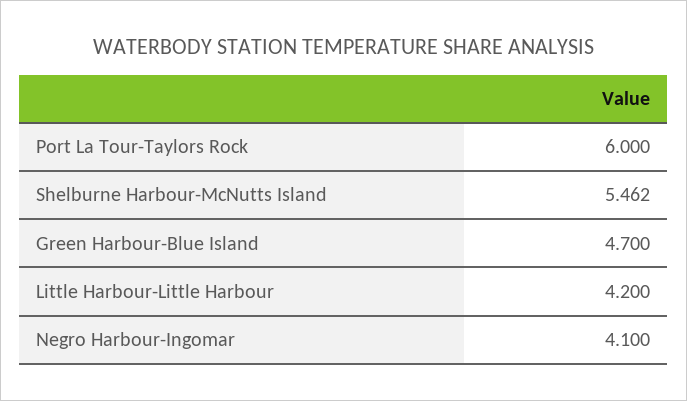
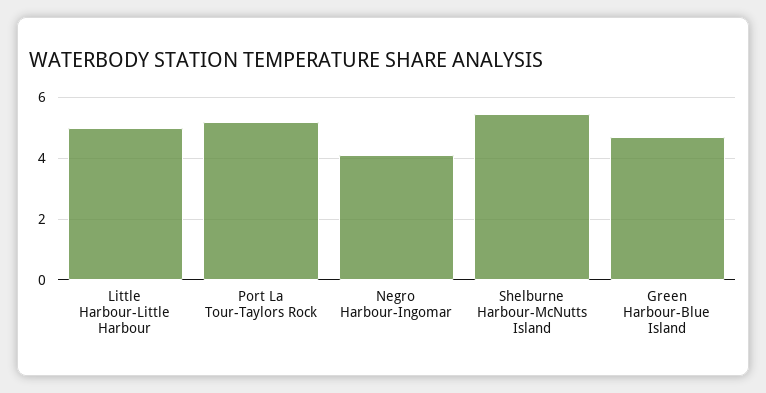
  {
-   "Port La Tour-Taylors Rock": 6,
+   "Port La Tour-Taylors Rock": 5.2,
    "Shelburne Harbour-McNutts Island": 5.462,
    "Green Harbour-Blue Island": 4.7,
-   "Little Harbour-Little Harbour": 4.2,
+   "Little Harbour-Little Harbour": 5,
    "Negro Harbour-Ingomar": 4.1
  }

